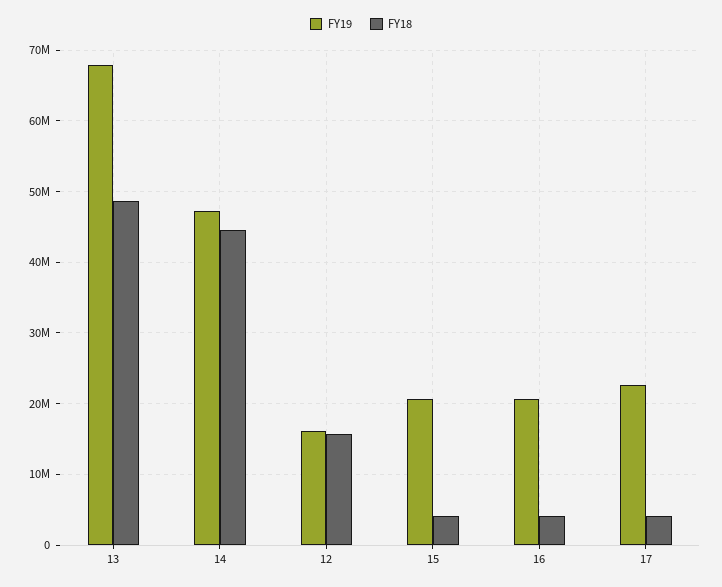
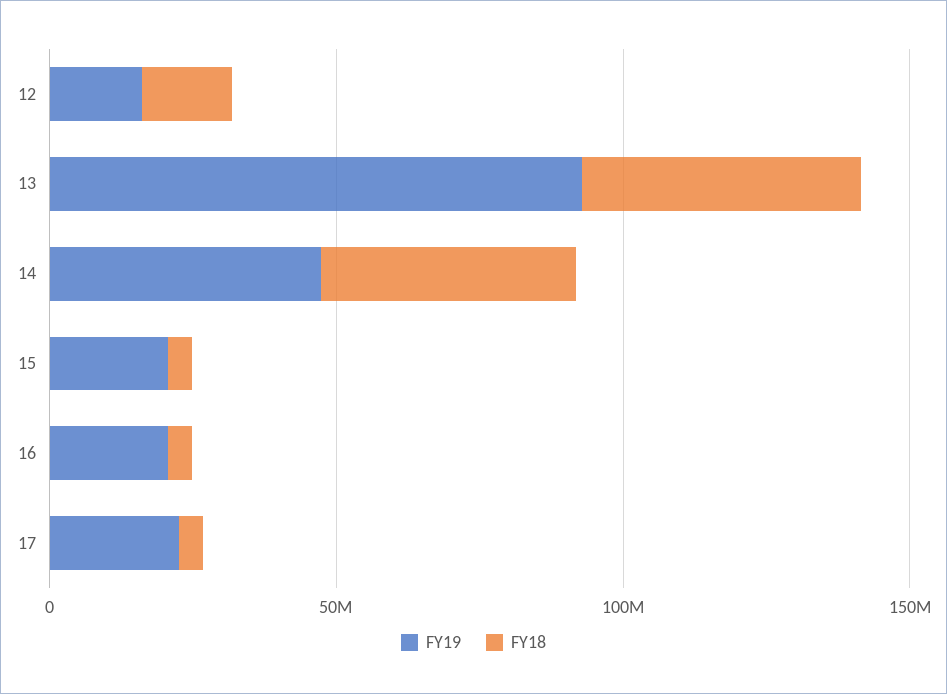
  {
    "FY19": {
-     "13": 68000000,
+     "13": 90000000,
      "14": 47000000,
      "12": 16000000,
      "15": 21000000,
      "16": 21000000,
      "17": 23000000
    },
    "FY18": {
      "13": 49000000,
      "14": 45000000,
      "12": 16000000,
      "15": 4000000,
      "16": 4000000,
      "17": 4000000
    }
  }

